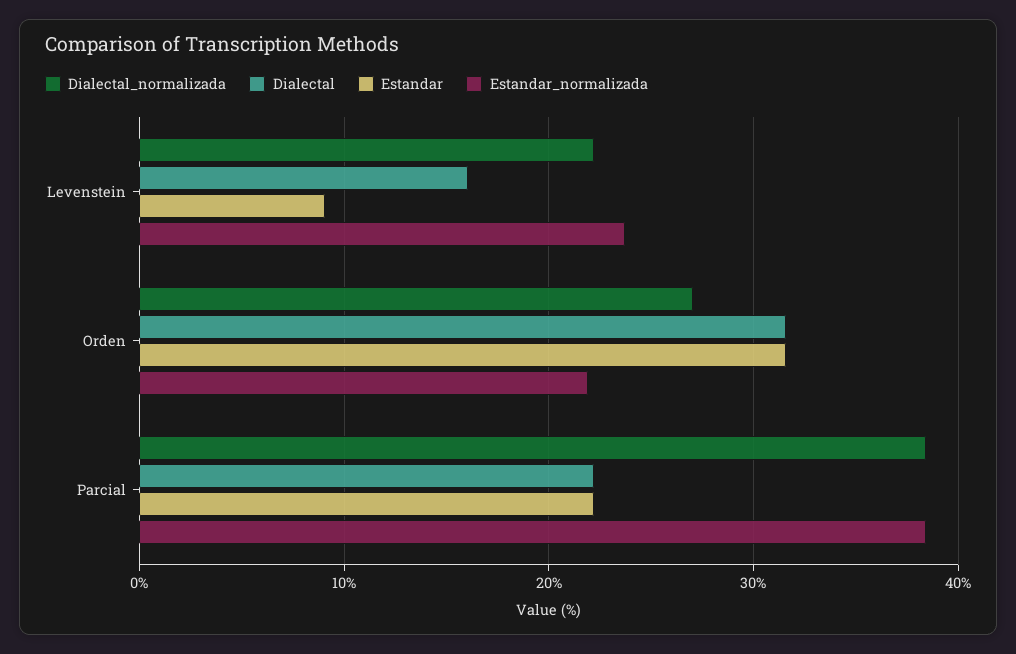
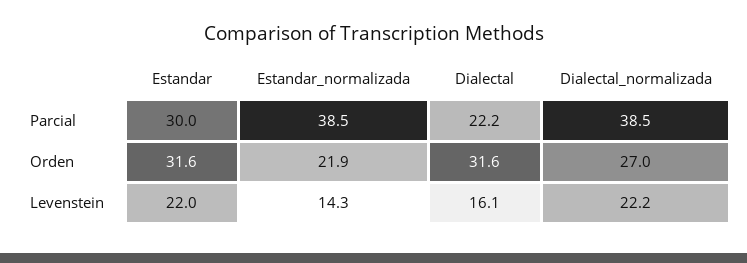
  {
    "Dialectal_normalizada": {
      "Levenstein": 22.2,
      "Orden": 27,
      "Parcial": 38.5
    },
    "Dialectal": {
      "Levenstein": 16.1,
      "Orden": 31.6,
      "Parcial": 22.2
    },
    "Estandar": {
-     "Levenstein": 9,
+     "Levenstein": 22,
      "Orden": 31.6,
-     "Parcial": 22
+     "Parcial": 30
    },
    "Estandar_normalizada": {
-     "Levenstein": 24,
+     "Levenstein": 14.3,
      "Orden": 21.9,
      "Parcial": 38.5
    }
  }

